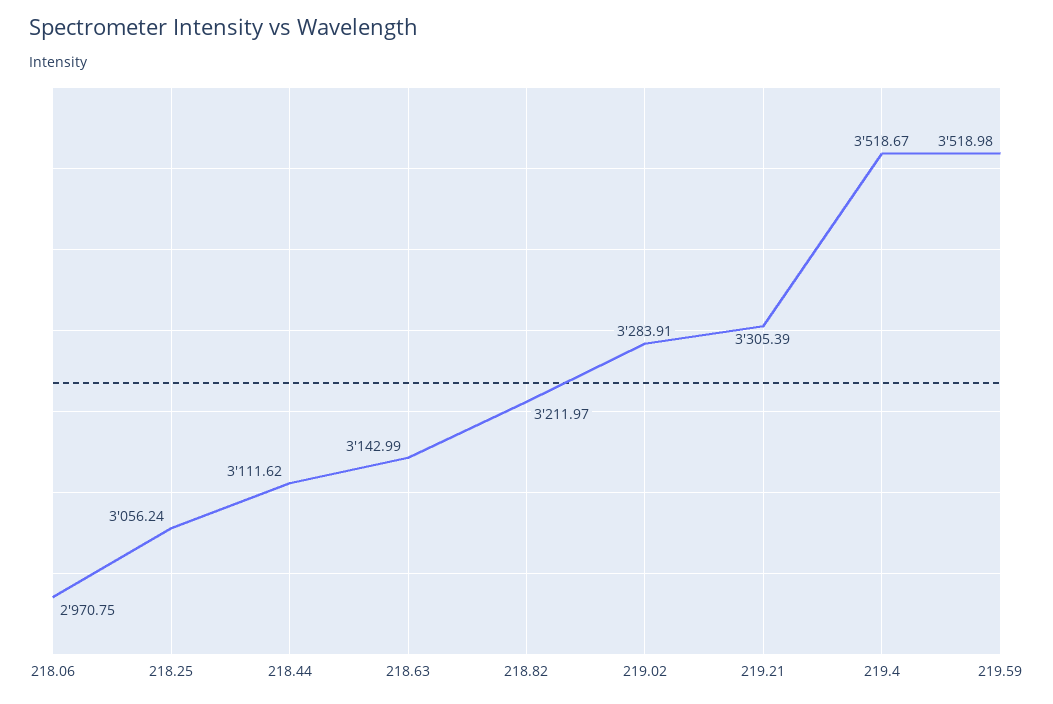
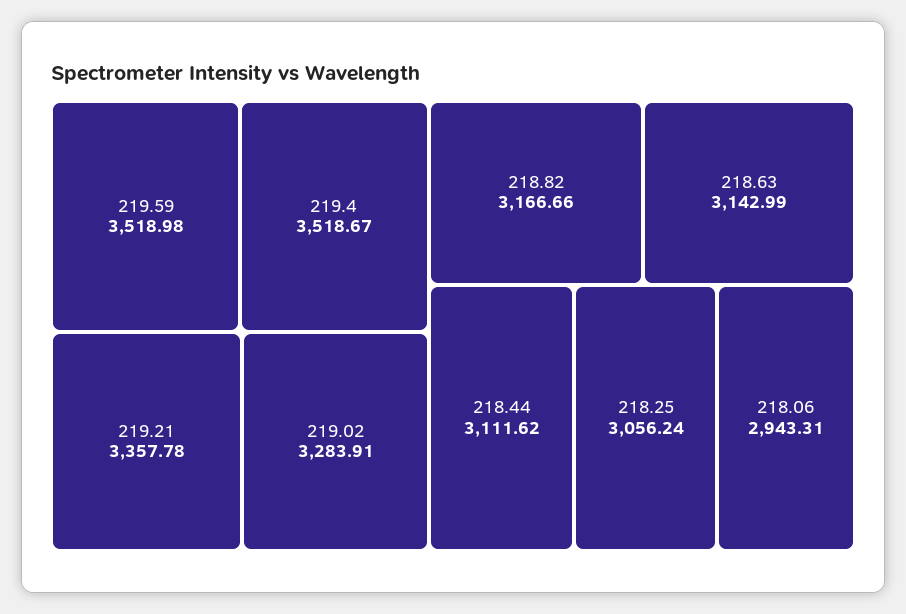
  {
-   "218.06": 2970.75,
+   "218.06": 2943.31,
    "218.25": 3056.24,
    "218.44": 3111.62,
    "218.63": 3142.99,
-   "218.82": 3211.97,
+   "218.82": 3166.66,
    "219.02": 3283.91,
-   "219.21": 3305.39,
+   "219.21": 3357.78,
    "219.4": 3518.67,
    "219.59": 3518.98
  }

